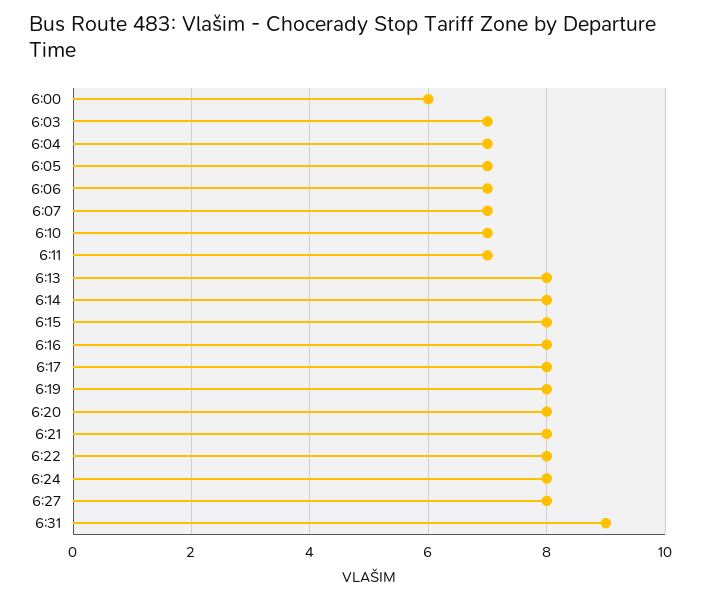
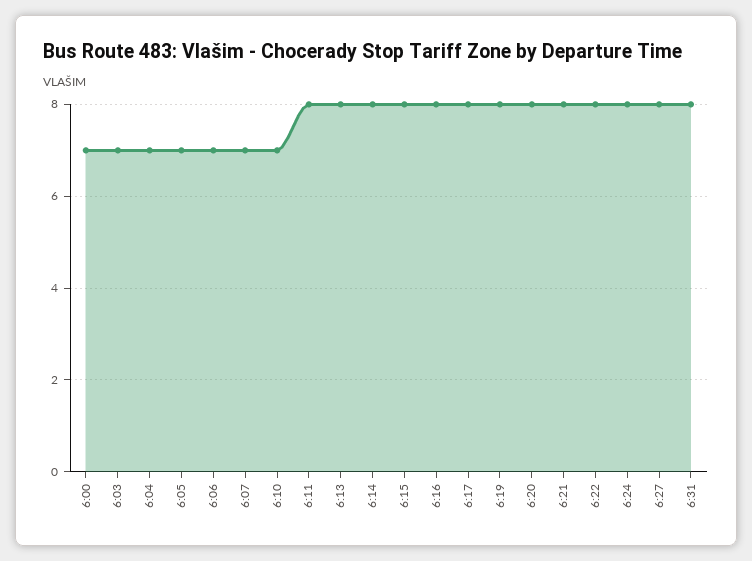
  {
-   "6:00": 6,
+   "6:00": 7,
    "6:03": 7,
    "6:04": 7,
    "6:05": 7,
    "6:06": 7,
    "6:07": 7,
    "6:10": 7,
-   "6:11": 7,
+   "6:11": 8,
    "6:13": 8,
    "6:14": 8,
    "6:15": 8,
    "6:16": 8,
    "6:17": 8,
    "6:19": 8,
    "6:20": 8,
    "6:21": 8,
    "6:22": 8,
    "6:24": 8,
    "6:27": 8,
-   "6:31": 9
+   "6:31": 8
  }

